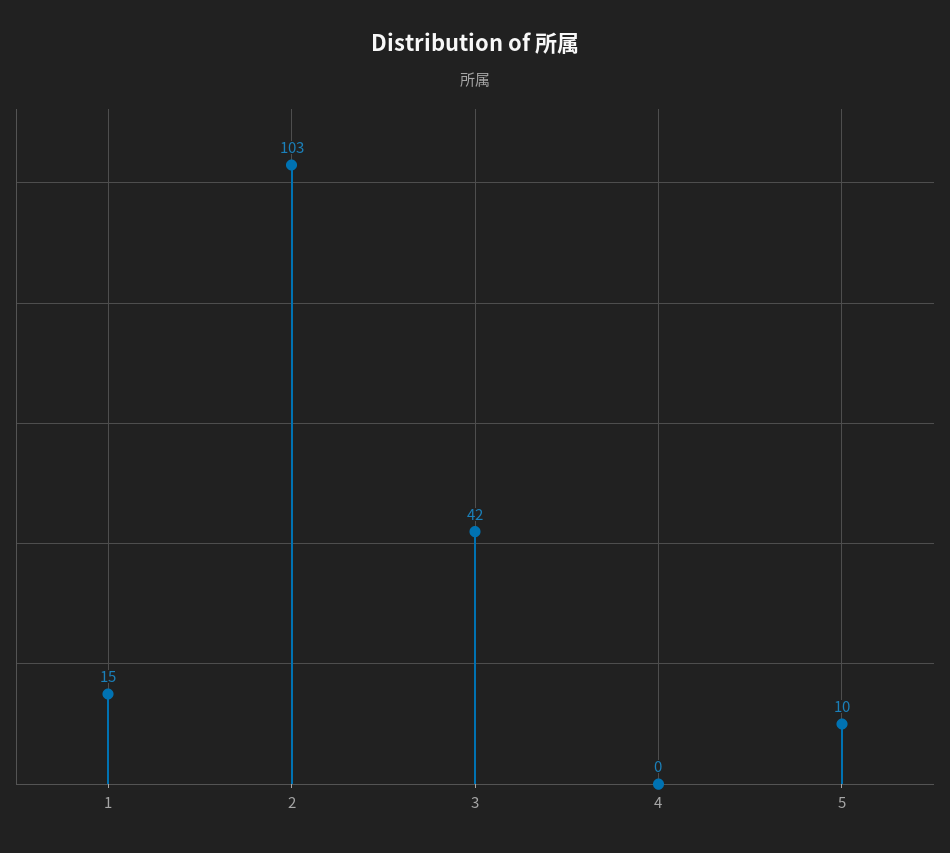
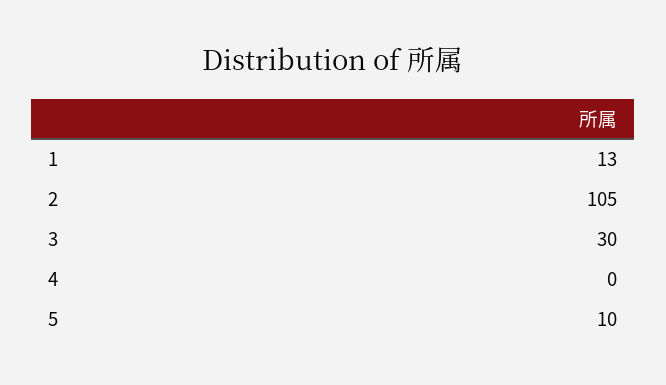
  {
-   "1": 15,
+   "1": 13,
-   "2": 103,
+   "2": 105,
-   "3": 42,
+   "3": 30,
    "4": 0,
    "5": 10
  }

